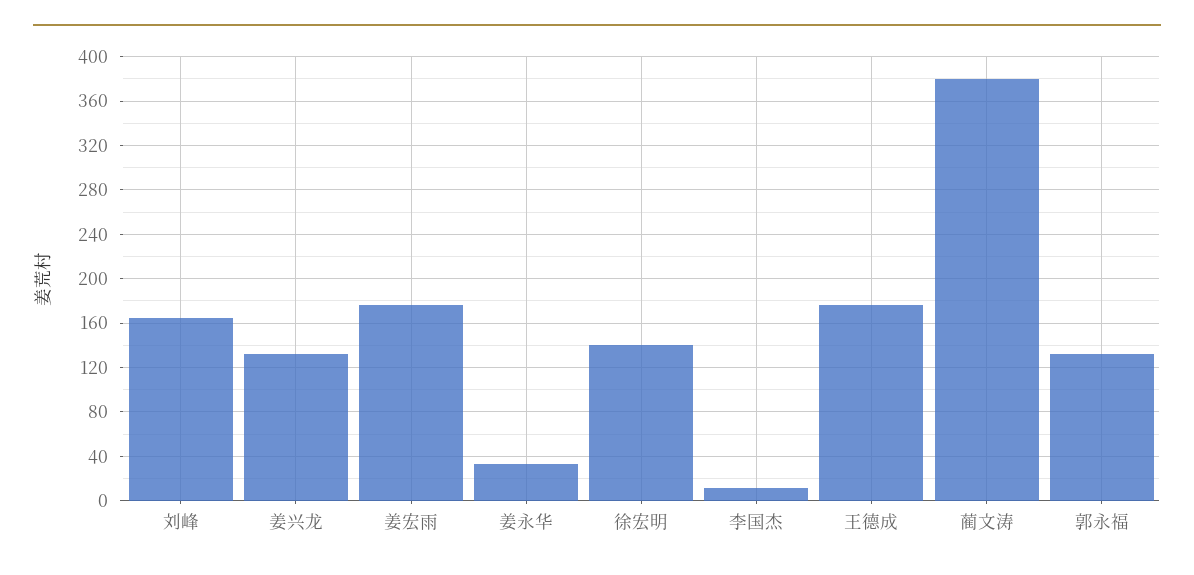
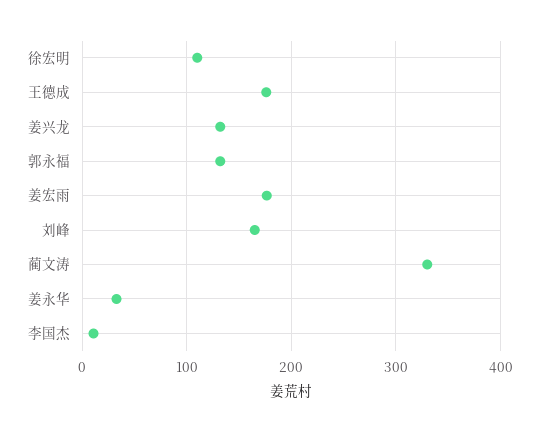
  {
    "刘峰": 170,
    "姜兴龙": 130,
    "姜宏雨": 180,
    "姜永华": 30,
-   "徐宏明": 140,
+   "徐宏明": 110,
    "李国杰": 10,
    "王德成": 180,
-   "蔺文涛": 380,
+   "蔺文涛": 330,
    "郭永福": 130
  }

